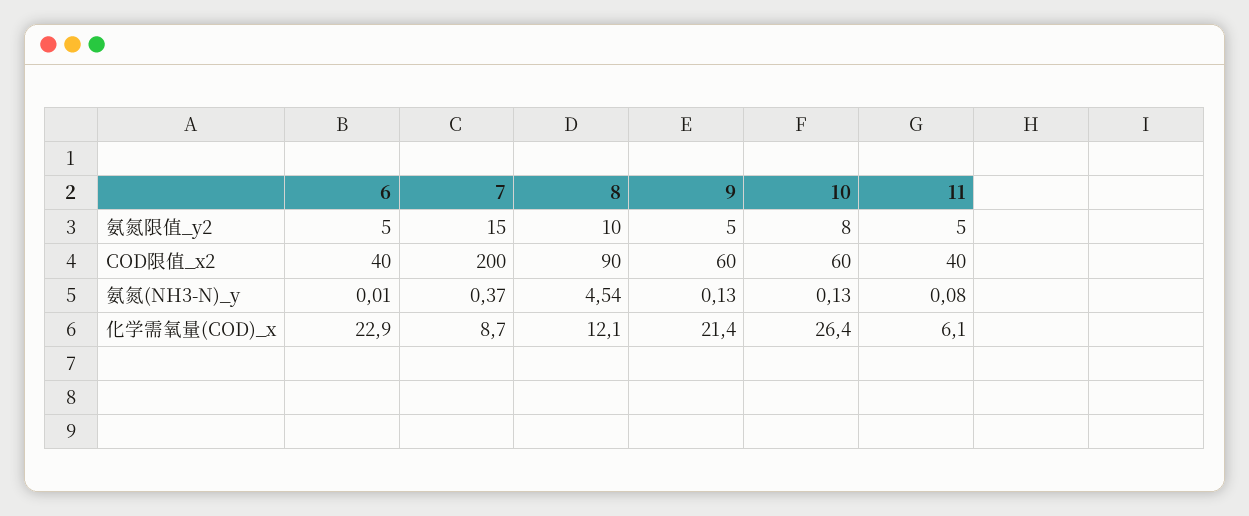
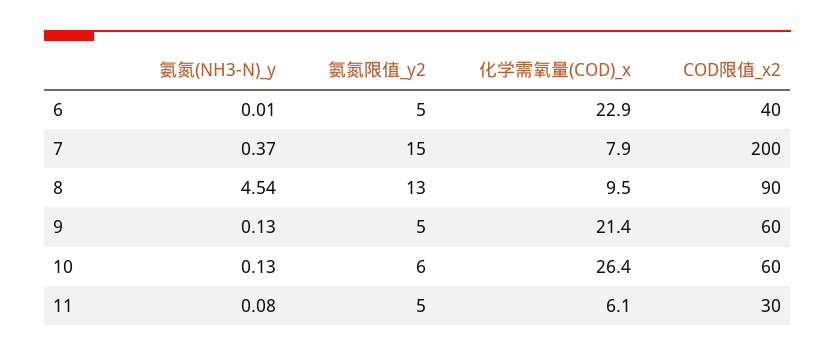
  {
    "6": {
      "氨氮限值_y2": 5,
      "COD限值_x2": 40,
      "氨氮(NH3-N)_y": 0.01,
      "化学需氧量(COD)_x": 22.9
    },
    "7": {
      "氨氮限值_y2": 15,
      "COD限值_x2": 200,
      "氨氮(NH3-N)_y": 0.37,
-     "化学需氧量(COD)_x": 8.7
+     "化学需氧量(COD)_x": 7.9
    },
    "8": {
-     "氨氮限值_y2": 10,
+     "氨氮限值_y2": 13,
      "COD限值_x2": 90,
      "氨氮(NH3-N)_y": 4.54,
-     "化学需氧量(COD)_x": 12.1
+     "化学需氧量(COD)_x": 9.5
    },
    "9": {
      "氨氮限值_y2": 5,
      "COD限值_x2": 60,
      "氨氮(NH3-N)_y": 0.13,
      "化学需氧量(COD)_x": 21.4
    },
    "10": {
-     "氨氮限值_y2": 8,
+     "氨氮限值_y2": 6,
      "COD限值_x2": 60,
      "氨氮(NH3-N)_y": 0.13,
      "化学需氧量(COD)_x": 26.4
    },
    "11": {
      "氨氮限值_y2": 5,
-     "COD限值_x2": 40,
+     "COD限值_x2": 30,
      "氨氮(NH3-N)_y": 0.08,
      "化学需氧量(COD)_x": 6.1
    }
  }

